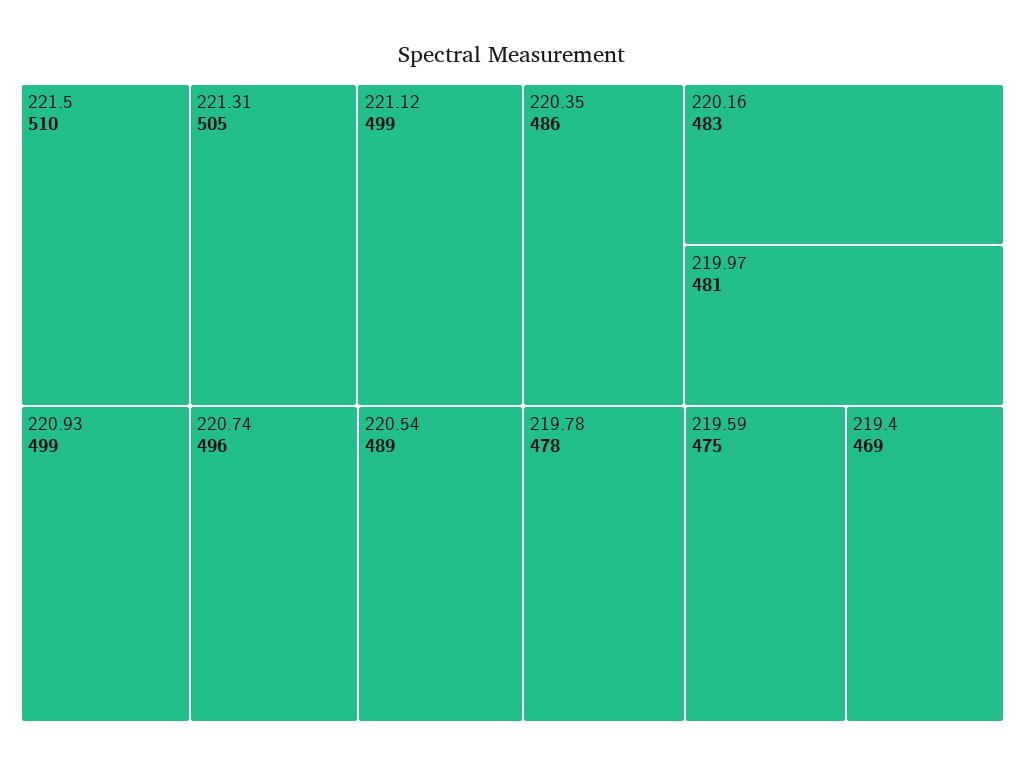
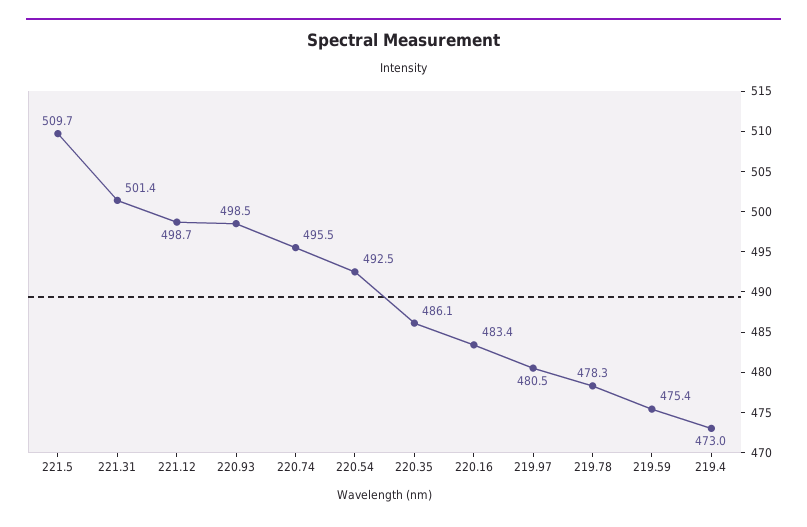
  {
    "221.5": 509.7,
-   "221.31": 505,
+   "221.31": 501.4,
    "221.12": 498.7,
    "220.93": 498.5,
    "220.74": 495.5,
-   "220.54": 489,
+   "220.54": 492.5,
    "220.35": 486.1,
    "220.16": 483.4,
    "219.97": 480.5,
    "219.78": 478.3,
    "219.59": 475.4,
-   "219.4": 469
+   "219.4": 473
  }

